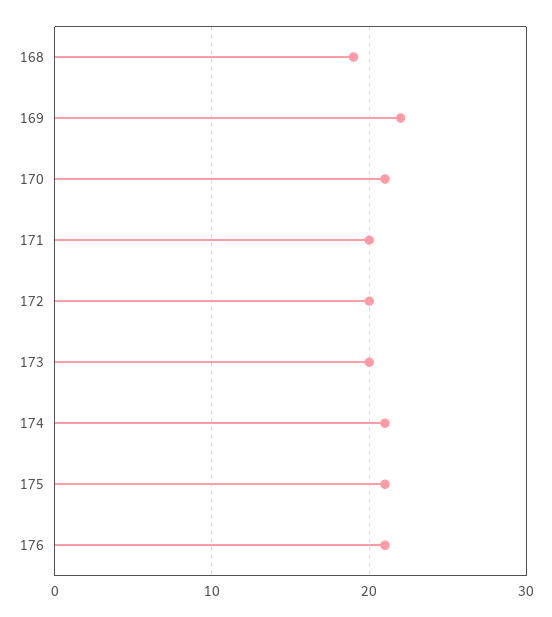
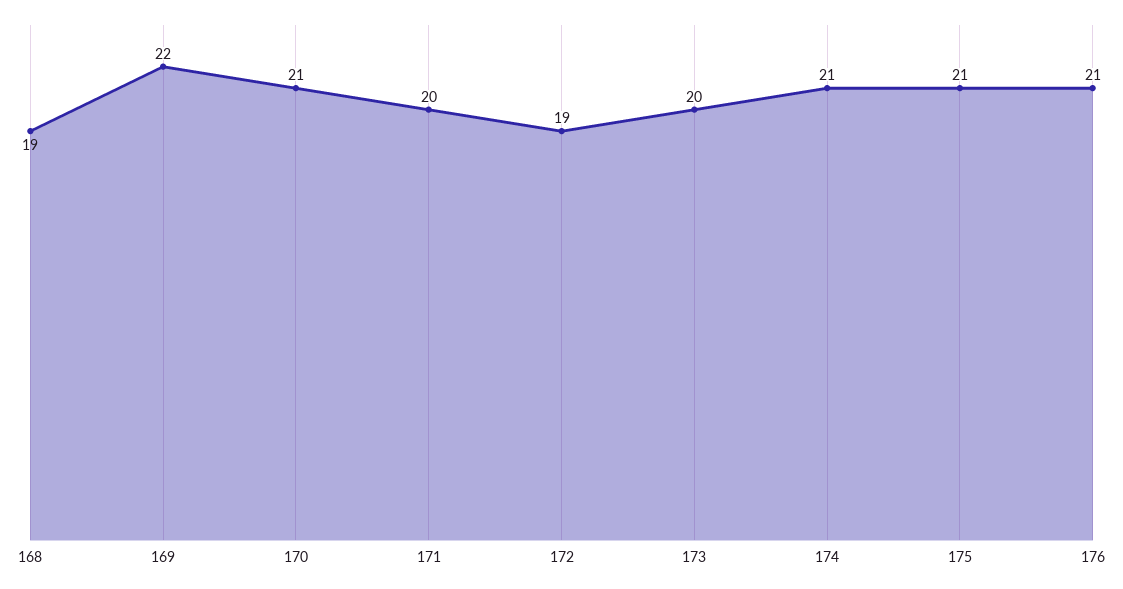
  {
    "168": 19,
    "169": 22,
    "170": 21,
    "171": 20,
-   "172": 20,
+   "172": 19,
    "173": 20,
    "174": 21,
    "175": 21,
    "176": 21
  }

